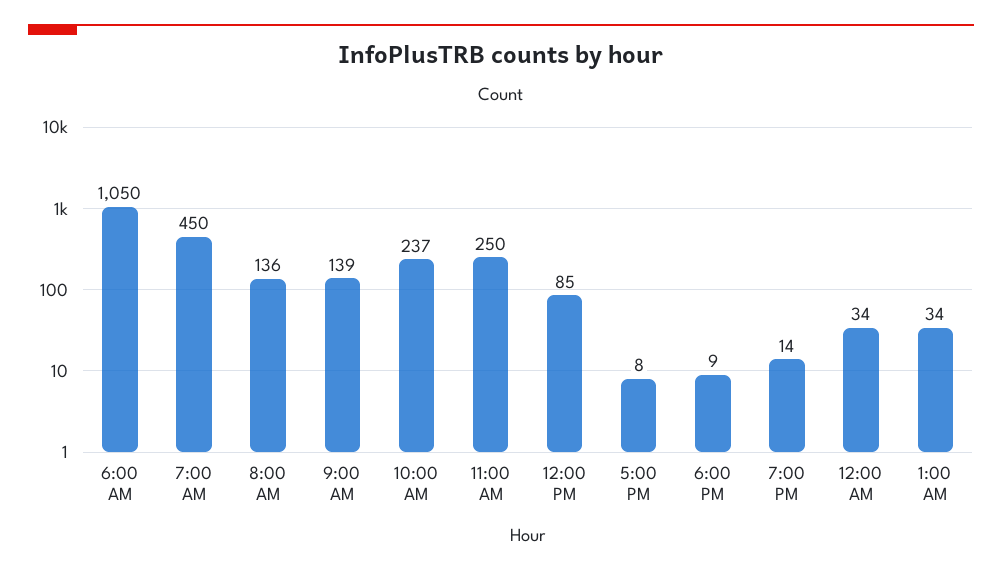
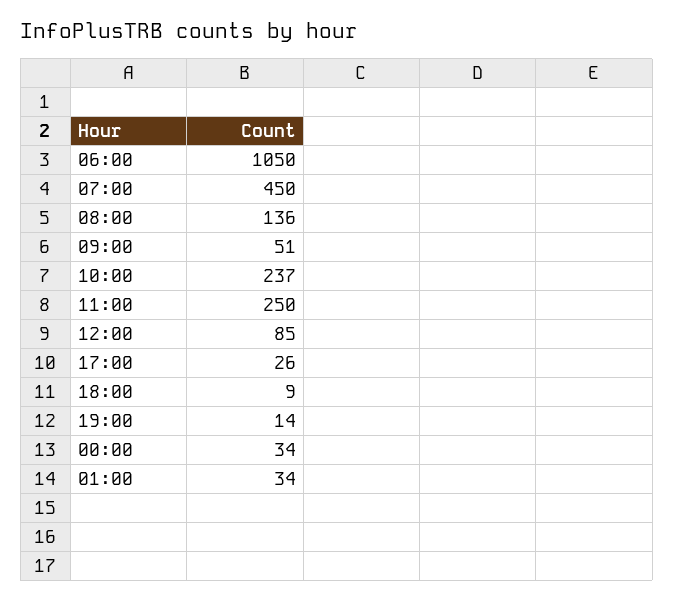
  {
    "6:00 AM": 1050,
    "7:00 AM": 450,
    "8:00 AM": 136,
-   "9:00 AM": 139,
+   "9:00 AM": 51,
    "10:00 AM": 237,
    "11:00 AM": 250,
    "12:00 PM": 85,
-   "5:00 PM": 8,
+   "5:00 PM": 26,
    "6:00 PM": 9,
    "7:00 PM": 14,
    "12:00 AM": 34,
    "1:00 AM": 34
  }

